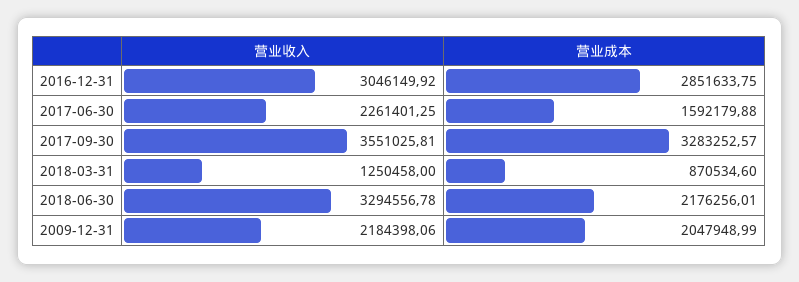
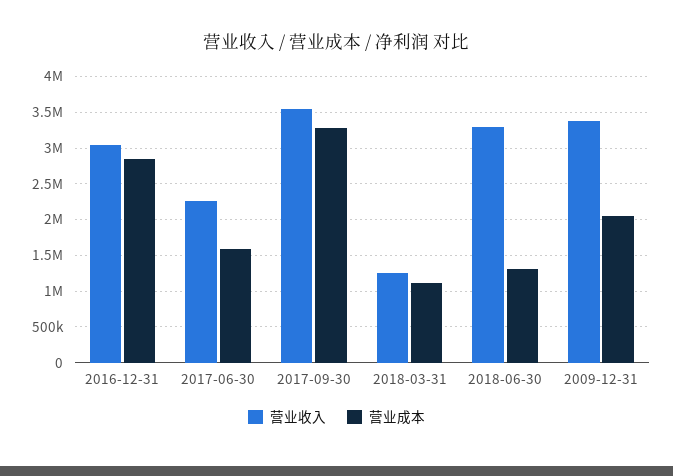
  {
    "营业收入": {
      "2016-12-31": 3046149.92,
      "2017-06-30": 2261401.25,
      "2017-09-30": 3551025.81,
      "2018-03-31": 1250458,
      "2018-06-30": 3294556.78,
-     "2009-12-31": 2184398.06
+     "2009-12-31": 3400000
    },
    "营业成本": {
      "2016-12-31": 2851633.75,
      "2017-06-30": 1592179.88,
      "2017-09-30": 3283252.57,
-     "2018-03-31": 870534.6,
+     "2018-03-31": 1100000,
-     "2018-06-30": 2176256.01,
+     "2018-06-30": 1300000,
      "2009-12-31": 2047948.99
    }
  }

